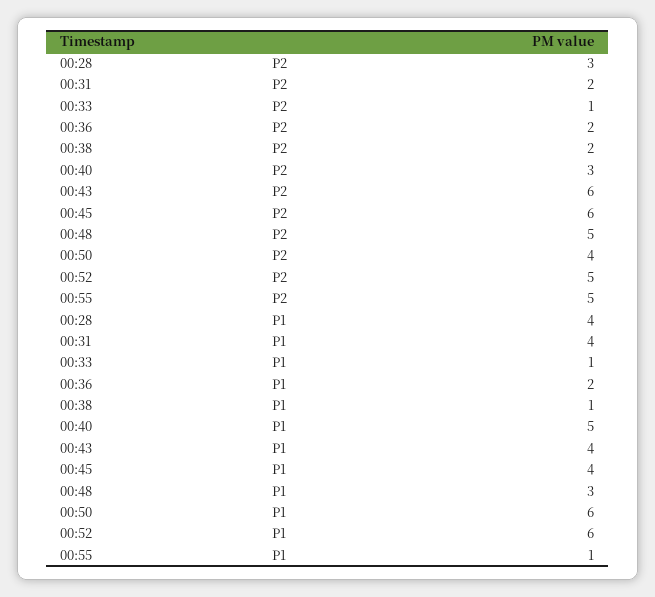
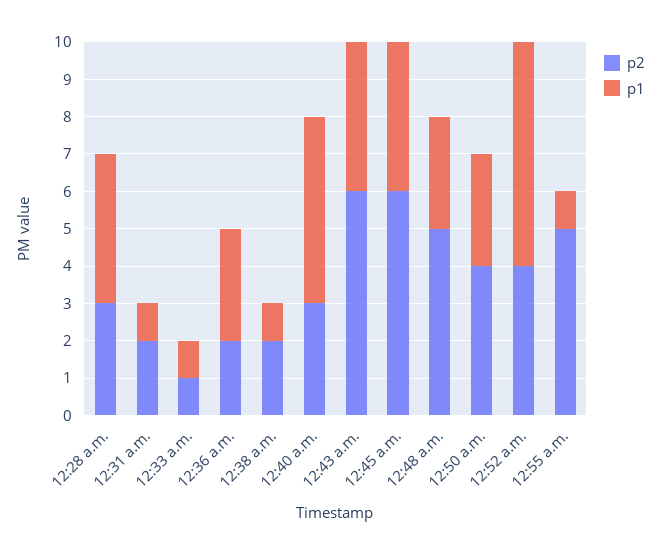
  {
    "P2": {
      "00:28": 3,
      "00:31": 2,
      "00:33": 1,
      "00:36": 2,
      "00:38": 2,
      "00:40": 3,
      "00:43": 6,
      "00:45": 6,
      "00:48": 5,
      "00:50": 4,
-     "00:52": 5,
+     "00:52": 4,
      "00:55": 5
    },
    "P1": {
      "00:28": 4,
-     "00:31": 4,
+     "00:31": 1,
      "00:33": 1,
-     "00:36": 2,
+     "00:36": 3,
      "00:38": 1,
      "00:40": 5,
      "00:43": 4,
      "00:45": 4,
      "00:48": 3,
-     "00:50": 6,
+     "00:50": 3,
      "00:52": 6,
      "00:55": 1
    }
  }

